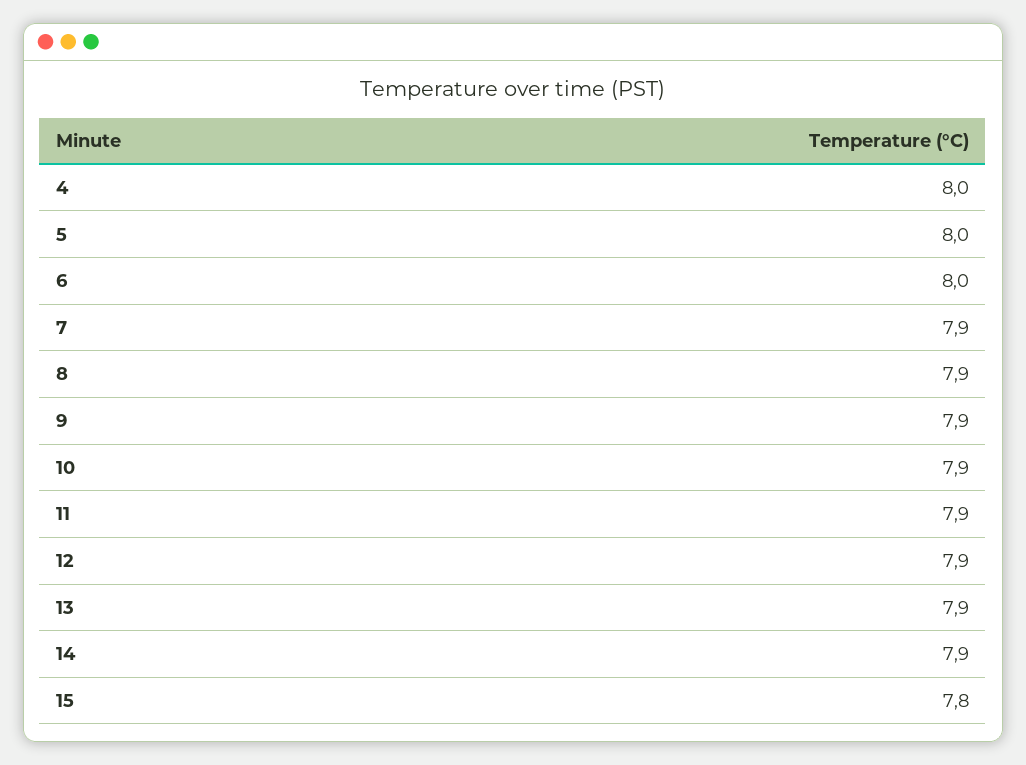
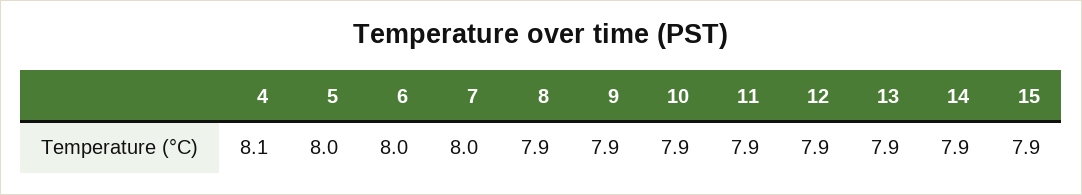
  {
-   "4": 8,
+   "4": 8.1,
    "5": 8,
    "6": 8,
-   "7": 7.9,
+   "7": 8,
    "8": 7.9,
    "9": 7.9,
    "10": 7.9,
    "11": 7.9,
    "12": 7.9,
    "13": 7.9,
    "14": 7.9,
-   "15": 7.8
+   "15": 7.9
  }

